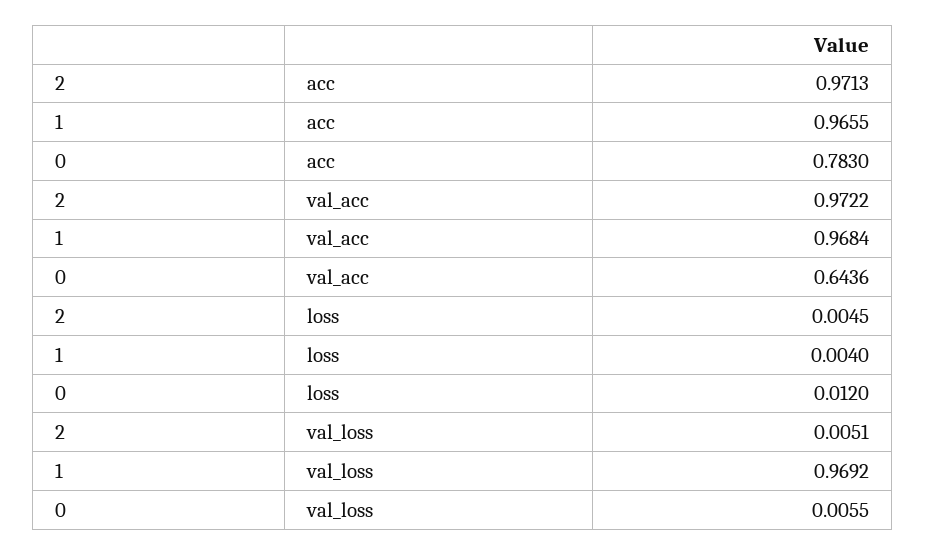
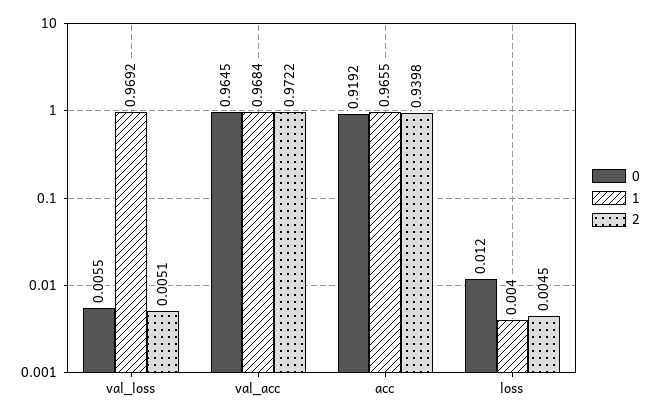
  {
    "2": {
-     "acc": 0.9713,
+     "acc": 0.9398,
      "val_acc": 0.9722,
      "loss": 0.0045,
      "val_loss": 0.0051
    },
    "1": {
      "acc": 0.9655,
      "val_acc": 0.9684,
      "loss": 0.004,
      "val_loss": 0.9692
    },
    "0": {
-     "acc": 0.783,
+     "acc": 0.9192,
-     "val_acc": 0.6436,
+     "val_acc": 0.9645,
      "loss": 0.012,
      "val_loss": 0.0055
    }
  }

